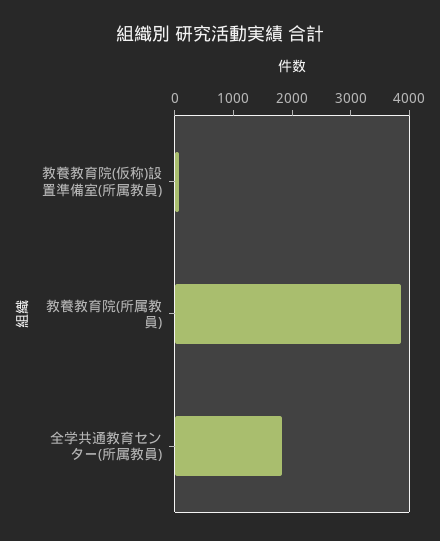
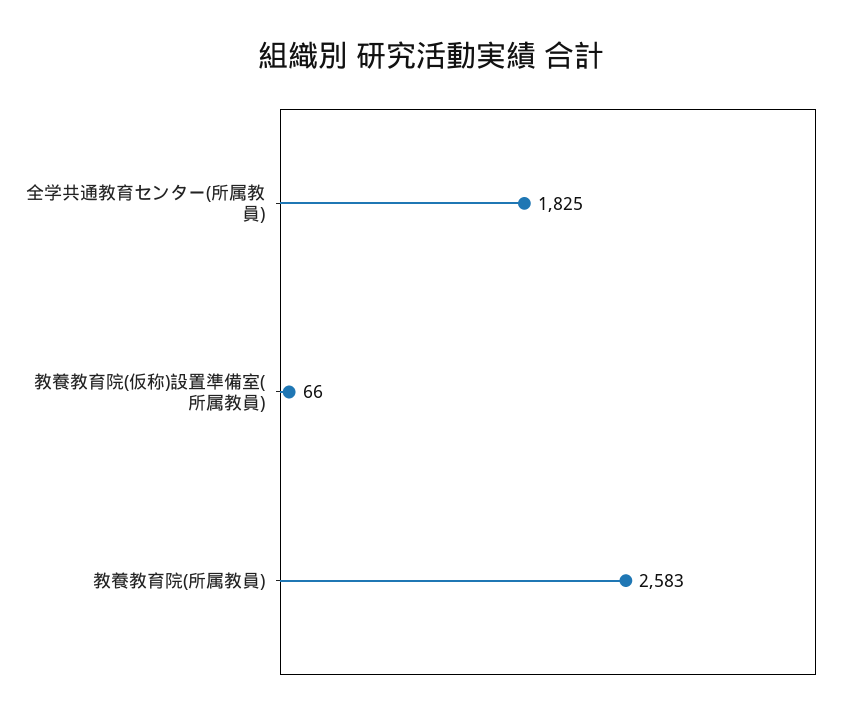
  {
    "教養教育院(仮称)設置準備室(所属教員)": 66,
-   "教養教育院(所属教員)": 3800,
+   "教養教育院(所属教員)": 2583,
    "全学共通教育センター(所属教員)": 1825
  }

